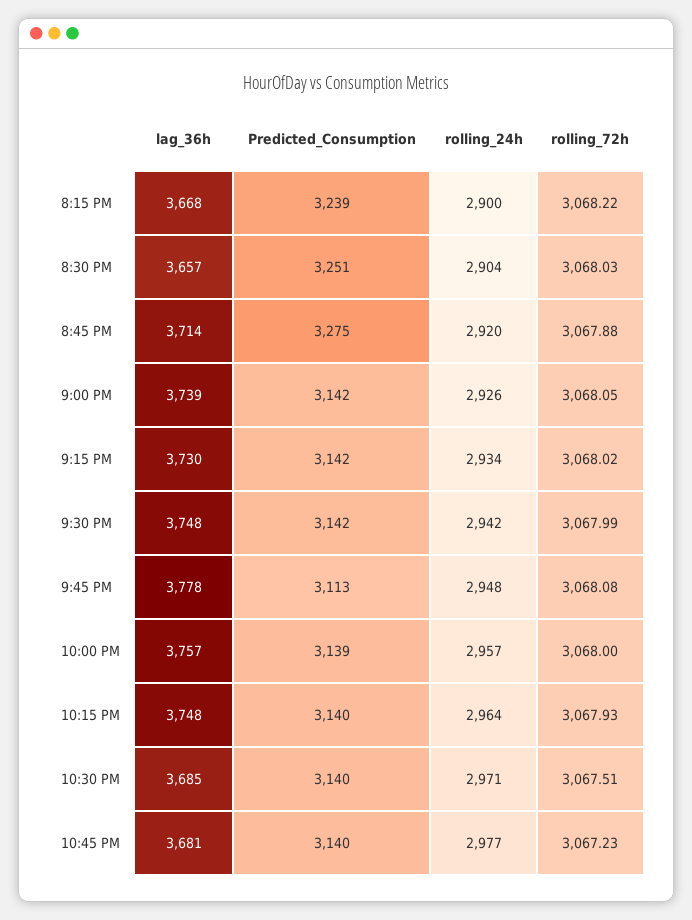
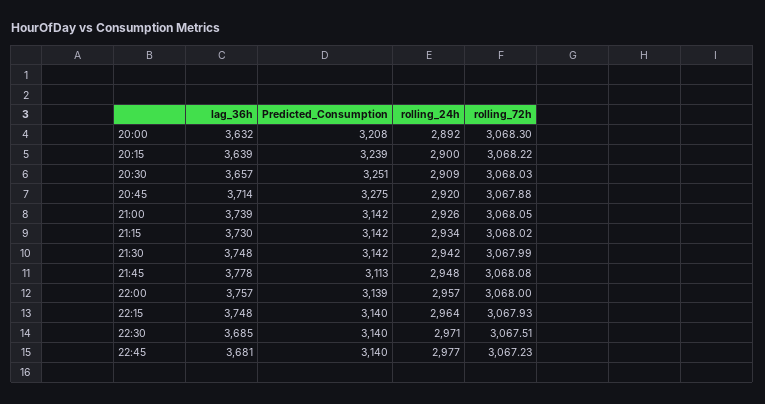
  {
    "lag_36h": {
-     "8:15 PM": 3668,
+     "8:15 PM": 3639,
      "8:30 PM": 3657,
      "8:45 PM": 3714,
      "9:00 PM": 3739,
      "9:15 PM": 3730,
      "9:30 PM": 3748,
      "9:45 PM": 3778,
      "10:00 PM": 3757,
      "10:15 PM": 3748,
      "10:30 PM": 3685,
-     "10:45 PM": 3681
+     "10:45 PM": 3681,
+     "20:00": 3632
    },
    "Predicted_Consumption": {
      "8:15 PM": 3239,
      "8:30 PM": 3251,
      "8:45 PM": 3275,
      "9:00 PM": 3142,
      "9:15 PM": 3142,
      "9:30 PM": 3142,
      "9:45 PM": 3113,
      "10:00 PM": 3139,
      "10:15 PM": 3140,
      "10:30 PM": 3140,
-     "10:45 PM": 3140
+     "10:45 PM": 3140,
+     "20:00": 3208
    },
    "rolling_24h": {
      "8:15 PM": 2900,
-     "8:30 PM": 2904,
+     "8:30 PM": 2909,
      "8:45 PM": 2920,
      "9:00 PM": 2926,
      "9:15 PM": 2934,
      "9:30 PM": 2942,
      "9:45 PM": 2948,
      "10:00 PM": 2957,
      "10:15 PM": 2964,
      "10:30 PM": 2971,
-     "10:45 PM": 2977
+     "10:45 PM": 2977,
+     "20:00": 2892
    },
    "rolling_72h": {
      "8:15 PM": 3068.22,
      "8:30 PM": 3068.03,
      "8:45 PM": 3067.88,
      "9:00 PM": 3068.05,
      "9:15 PM": 3068.02,
      "9:30 PM": 3067.99,
      "9:45 PM": 3068.08,
      "10:00 PM": 3068,
      "10:15 PM": 3067.93,
      "10:30 PM": 3067.51,
-     "10:45 PM": 3067.23
+     "10:45 PM": 3067.23,
+     "20:00": 3068.3
    }
  }

